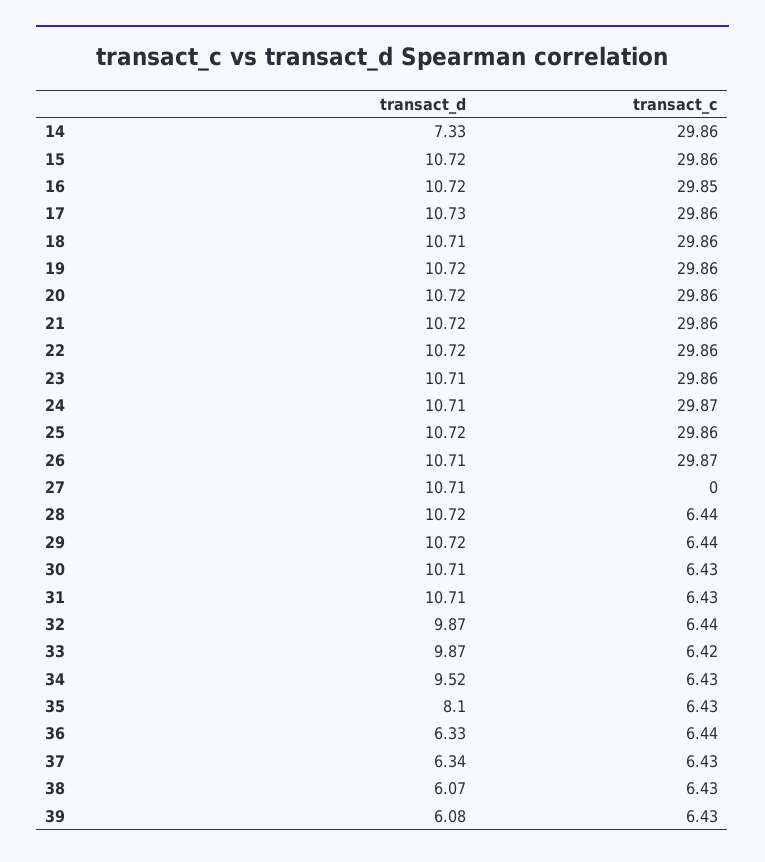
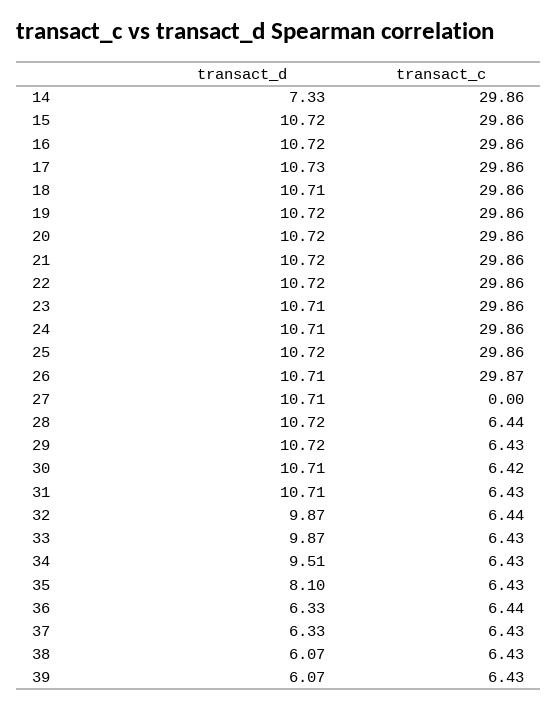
  {
    "transact_d": {
      "14": 7.33,
      "15": 10.72,
      "16": 10.72,
      "17": 10.73,
      "18": 10.71,
      "19": 10.72,
      "20": 10.72,
      "21": 10.72,
      "22": 10.72,
      "23": 10.71,
      "24": 10.71,
      "25": 10.72,
      "26": 10.71,
      "27": 10.71,
      "28": 10.72,
      "29": 10.72,
      "30": 10.71,
      "31": 10.71,
      "32": 9.87,
      "33": 9.87,
-     "34": 9.52,
+     "34": 9.51,
      "35": 8.1,
      "36": 6.33,
-     "37": 6.34,
+     "37": 6.33,
      "38": 6.07,
-     "39": 6.08
+     "39": 6.07
    },
    "transact_c": {
      "14": 29.86,
      "15": 29.86,
-     "16": 29.85,
+     "16": 29.86,
      "17": 29.86,
      "18": 29.86,
      "19": 29.86,
      "20": 29.86,
      "21": 29.86,
      "22": 29.86,
      "23": 29.86,
-     "24": 29.87,
+     "24": 29.86,
      "25": 29.86,
      "26": 29.87,
      "27": 0,
      "28": 6.44,
-     "29": 6.44,
+     "29": 6.43,
-     "30": 6.43,
+     "30": 6.42,
      "31": 6.43,
      "32": 6.44,
-     "33": 6.42,
+     "33": 6.43,
      "34": 6.43,
      "35": 6.43,
      "36": 6.44,
      "37": 6.43,
      "38": 6.43,
      "39": 6.43
    }
  }

